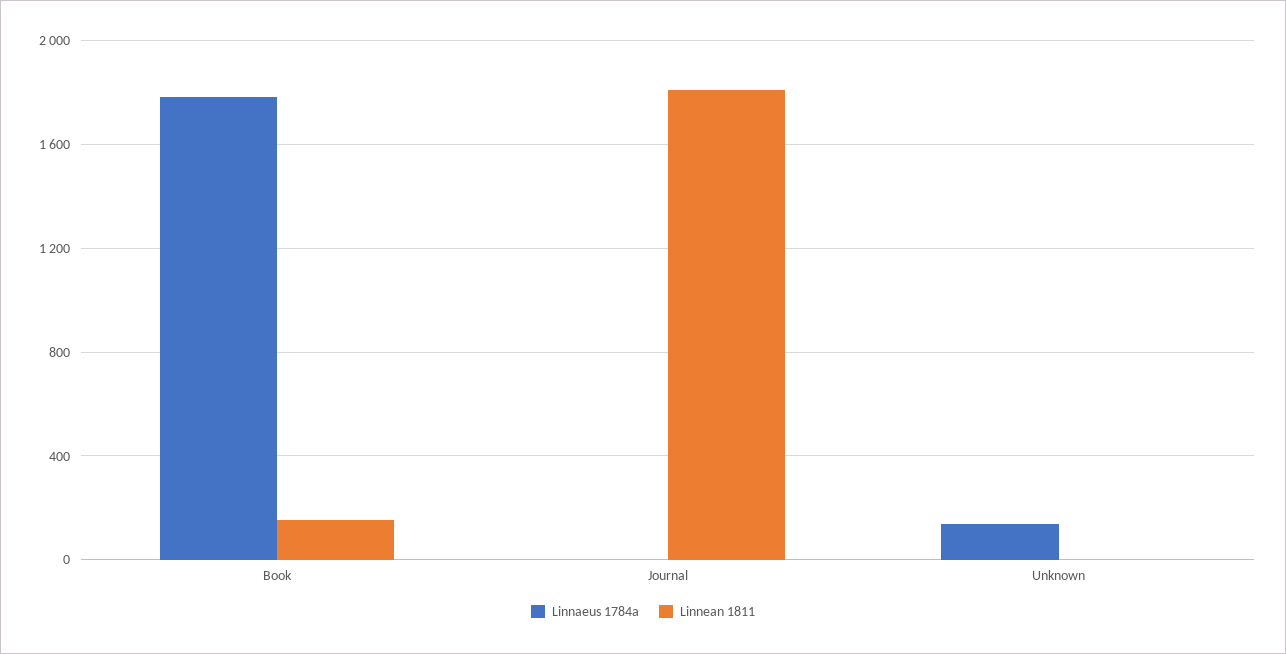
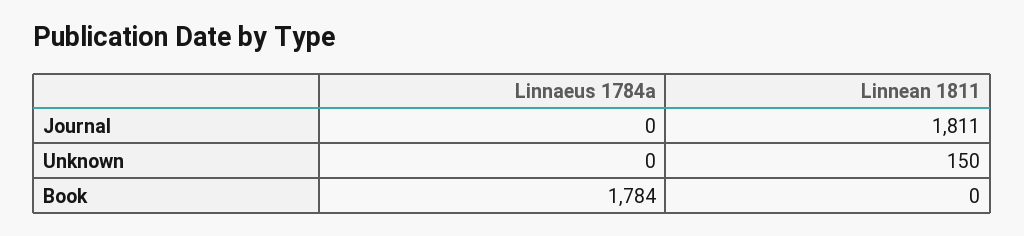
  {
    "Linnaeus 1784a": {
      "Book": 1784,
      "Journal": 0,
-     "Unknown": 150
+     "Unknown": 0
    },
    "Linnean 1811": {
-     "Book": 150,
+     "Book": 0,
      "Journal": 1811,
-     "Unknown": 0
+     "Unknown": 150
    }
  }

